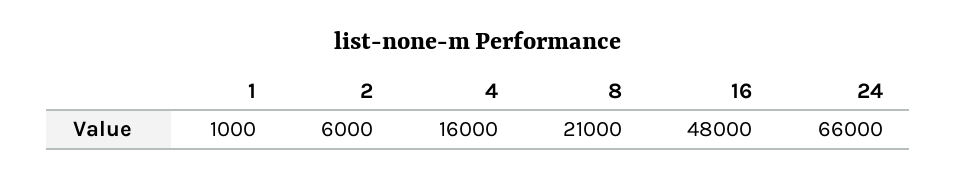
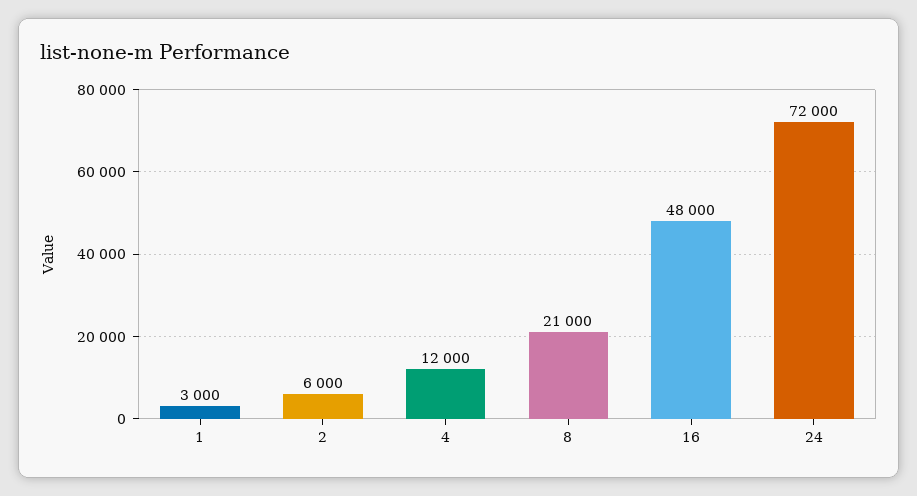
  {
-   "1": 1000,
+   "1": 3000,
    "2": 6000,
-   "4": 16000,
+   "4": 12000,
    "8": 21000,
    "16": 48000,
-   "24": 66000
+   "24": 72000
  }

